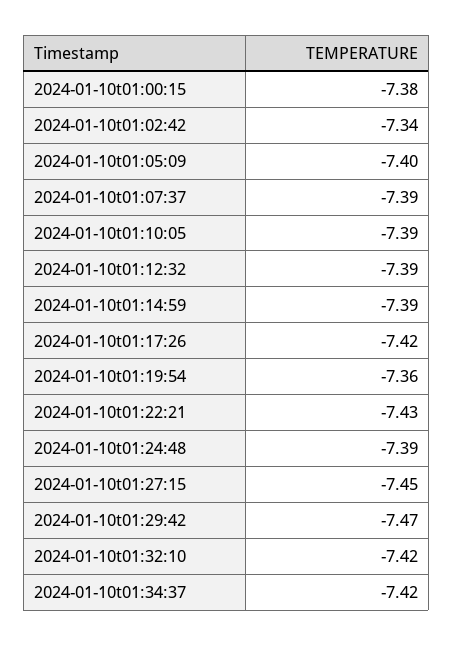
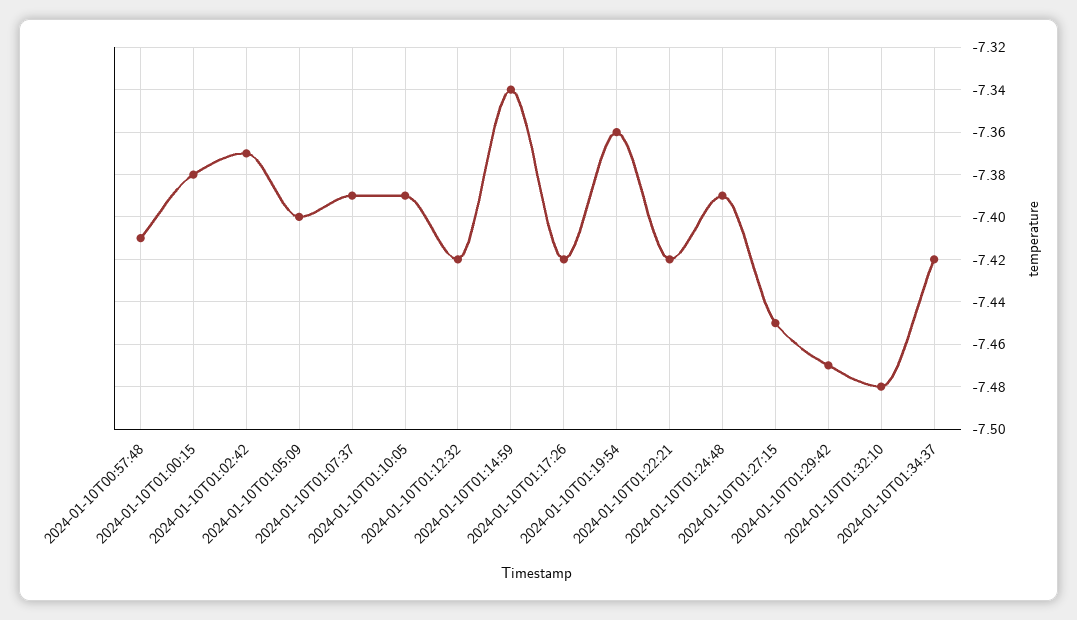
  {
    "2024-01-10t01:00:15": -7.38,
-   "2024-01-10t01:02:42": -7.34,
+   "2024-01-10t01:02:42": -7.37,
    "2024-01-10t01:05:09": -7.4,
    "2024-01-10t01:07:37": -7.39,
    "2024-01-10t01:10:05": -7.39,
-   "2024-01-10t01:12:32": -7.39,
+   "2024-01-10t01:12:32": -7.42,
-   "2024-01-10t01:14:59": -7.39,
+   "2024-01-10t01:14:59": -7.34,
    "2024-01-10t01:17:26": -7.42,
    "2024-01-10t01:19:54": -7.36,
-   "2024-01-10t01:22:21": -7.43,
+   "2024-01-10t01:22:21": -7.42,
    "2024-01-10t01:24:48": -7.39,
    "2024-01-10t01:27:15": -7.45,
    "2024-01-10t01:29:42": -7.47,
-   "2024-01-10t01:32:10": -7.42,
+   "2024-01-10t01:32:10": -7.48,
-   "2024-01-10t01:34:37": -7.42
+   "2024-01-10t01:34:37": -7.42,
+   "2024-01-10T00:57:48": -7.41
  }

